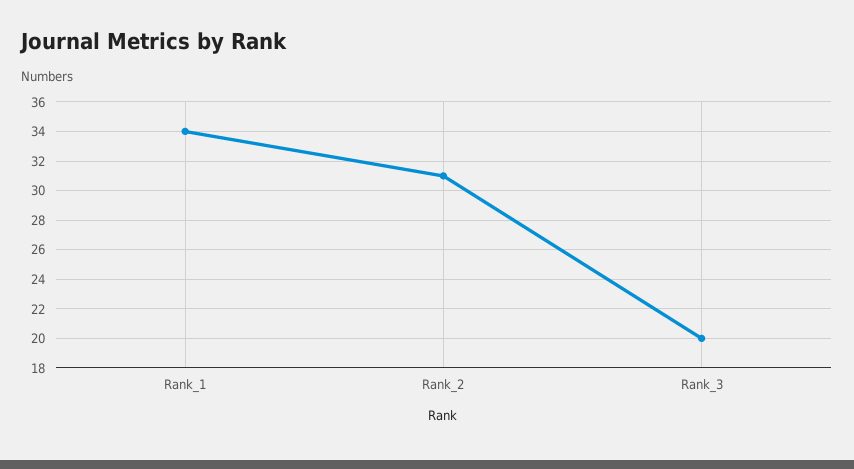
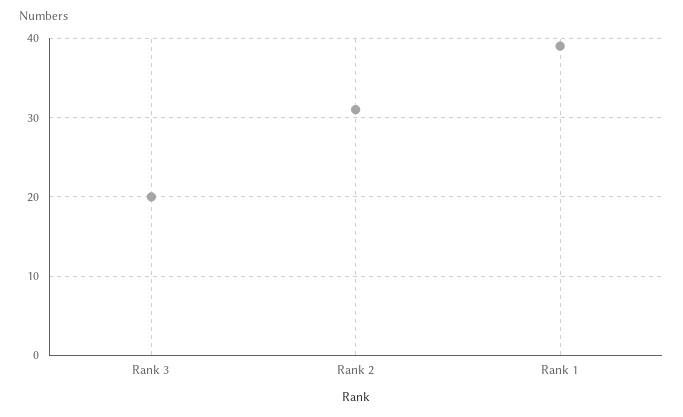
  {
-   "Rank_1": 34,
+   "Rank_1": 39,
    "Rank_2": 31,
    "Rank_3": 20
  }

